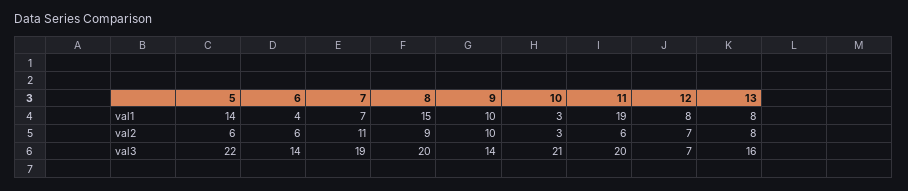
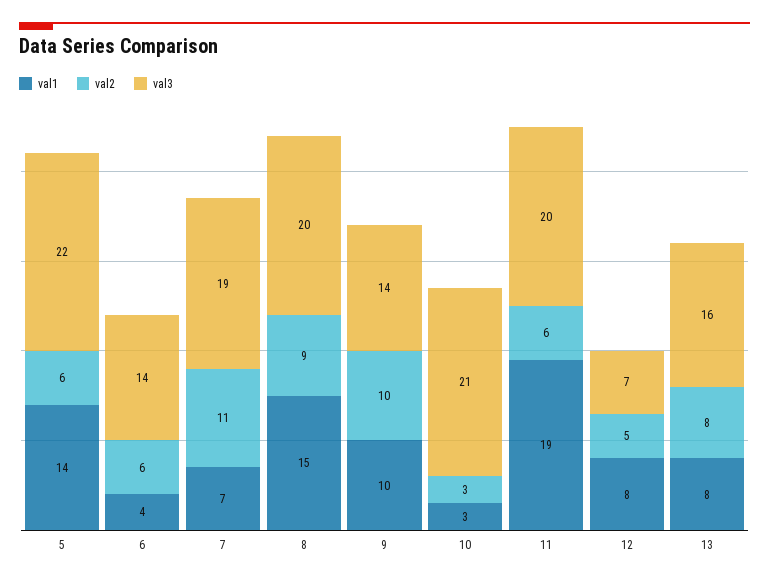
  {
    "val1": {
      "5": 14,
      "6": 4,
      "7": 7,
      "8": 15,
      "9": 10,
      "10": 3,
      "11": 19,
      "12": 8,
      "13": 8
    },
    "val2": {
      "5": 6,
      "6": 6,
      "7": 11,
      "8": 9,
      "9": 10,
      "10": 3,
      "11": 6,
-     "12": 7,
+     "12": 5,
      "13": 8
    },
    "val3": {
      "5": 22,
      "6": 14,
      "7": 19,
      "8": 20,
      "9": 14,
      "10": 21,
      "11": 20,
      "12": 7,
      "13": 16
    }
  }

